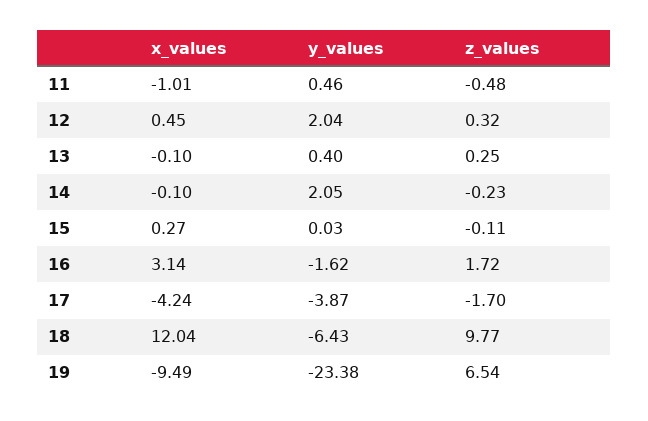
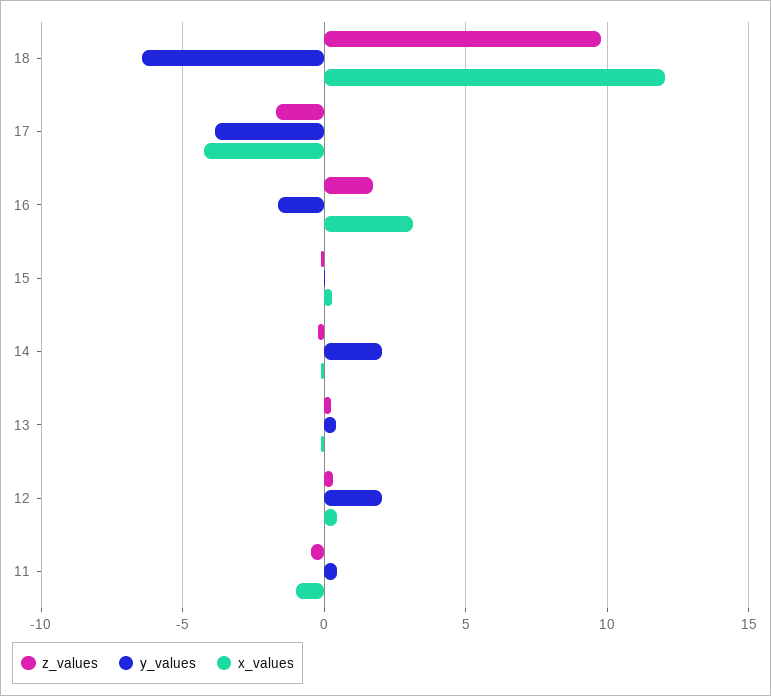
  {
    "x_values": {
      "11": -1.01,
      "12": 0.45,
      "13": -0.1,
      "14": -0.1,
      "15": 0.27,
      "16": 3.14,
      "17": -4.24,
-     "18": 12.04,
+     "18": 12.04
-     "19": -9.49
    },
    "y_values": {
      "11": 0.46,
      "12": 2.04,
      "13": 0.4,
      "14": 2.05,
      "15": 0.03,
      "16": -1.62,
      "17": -3.87,
-     "18": -6.43,
+     "18": -6.43
-     "19": -23.38
    },
    "z_values": {
      "11": -0.48,
      "12": 0.32,
      "13": 0.25,
      "14": -0.23,
      "15": -0.11,
      "16": 1.72,
      "17": -1.7,
-     "18": 9.77,
+     "18": 9.77
-     "19": 6.54
    }
  }

